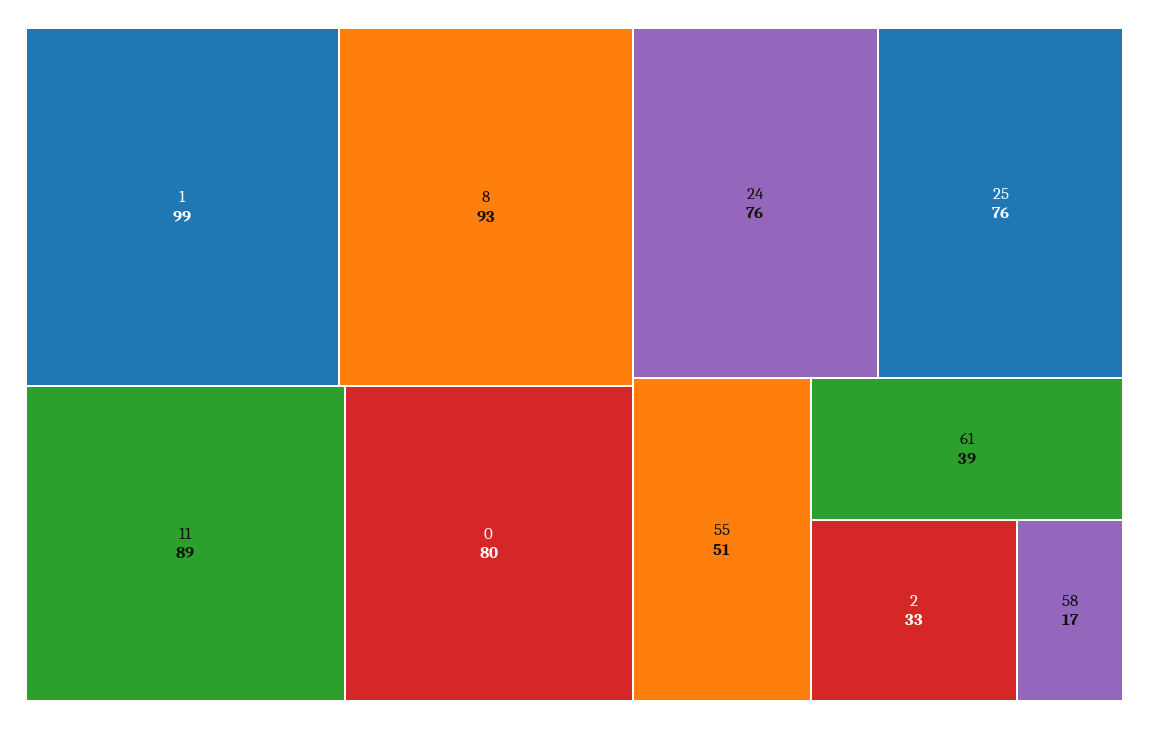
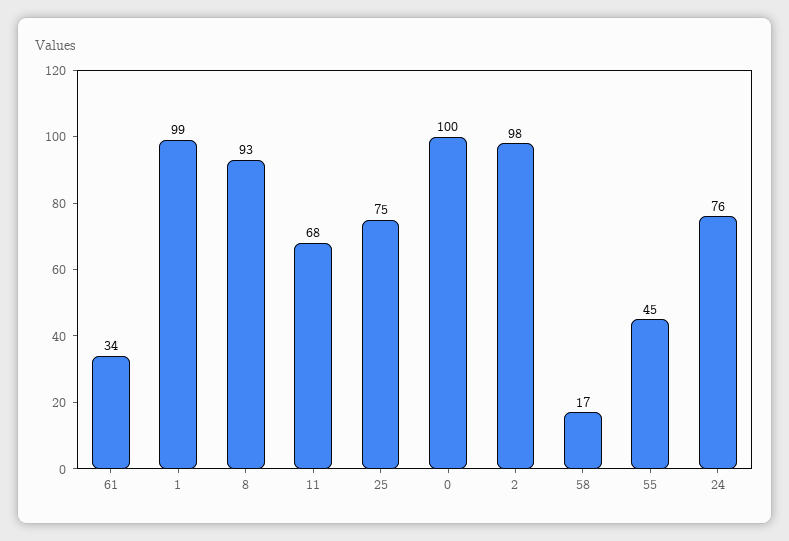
  {
    "1": 99,
    "8": 93,
-   "11": 89,
+   "11": 68,
-   "0": 80,
+   "0": 100,
    "24": 76,
-   "25": 76,
+   "25": 75,
-   "55": 51,
+   "55": 45,
-   "61": 39,
+   "61": 34,
-   "2": 33,
+   "2": 98,
    "58": 17
  }

